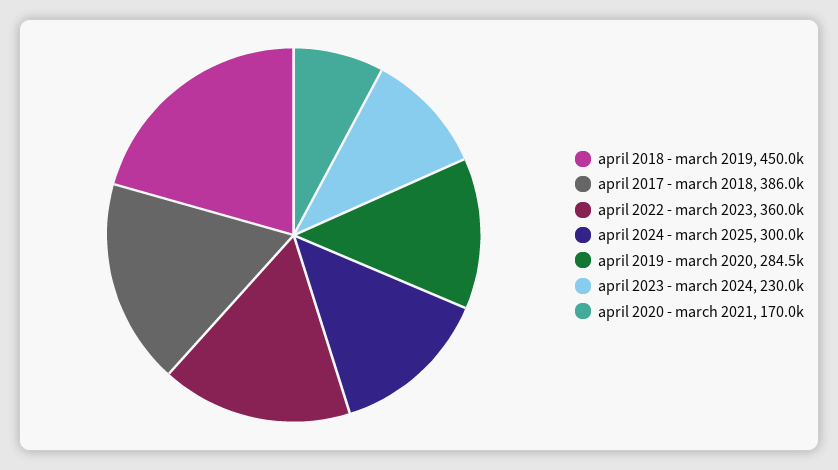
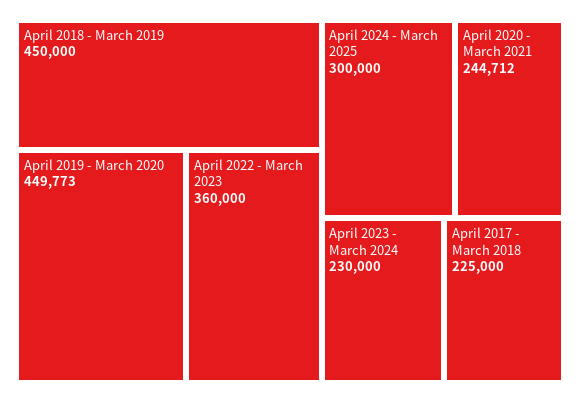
  {
    "april 2018 - march 2019": 450000,
-   "april 2017 - march 2018": 386000,
+   "april 2017 - march 2018": 225000,
    "april 2022 - march 2023": 360000,
    "april 2024 - march 2025": 300000,
-   "april 2019 - march 2020": 284500,
+   "april 2019 - march 2020": 449773,
    "april 2023 - march 2024": 230000,
-   "april 2020 - march 2021": 170000
+   "april 2020 - march 2021": 244712
  }

